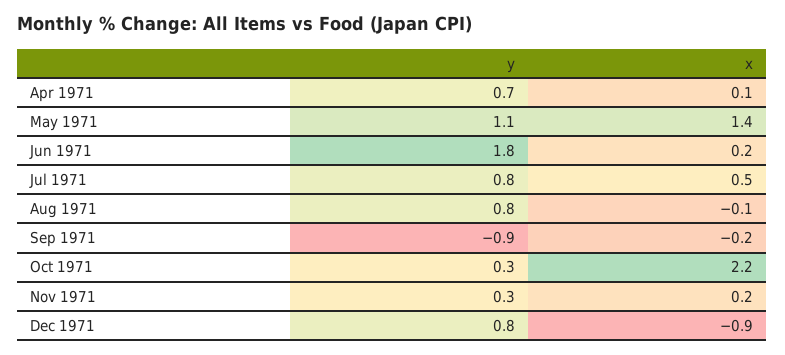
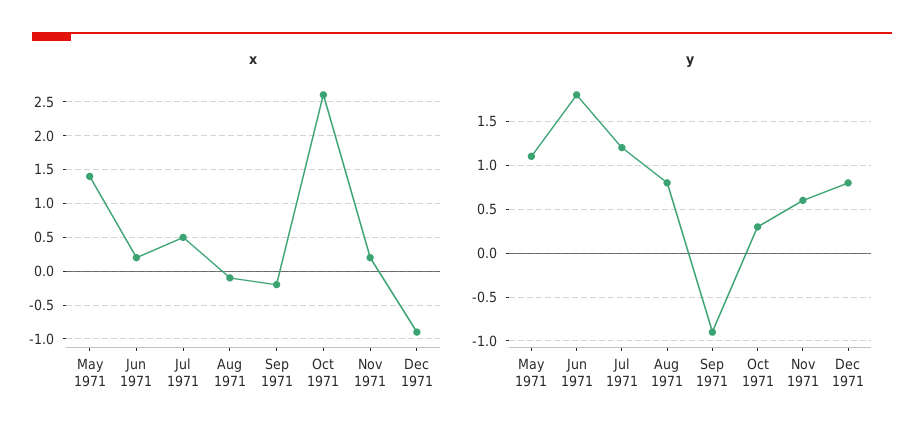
  {
    "y": {
-     "Apr 1971": 0.7,
      "May 1971": 1.1,
      "Jun 1971": 1.8,
-     "Jul 1971": 0.8,
+     "Jul 1971": 1.2,
      "Aug 1971": 0.8,
      "Sep 1971": -0.9,
      "Oct 1971": 0.3,
-     "Nov 1971": 0.3,
+     "Nov 1971": 0.6,
      "Dec 1971": 0.8
    },
    "x": {
-     "Apr 1971": 0.1,
      "May 1971": 1.4,
      "Jun 1971": 0.2,
      "Jul 1971": 0.5,
      "Aug 1971": -0.1,
      "Sep 1971": -0.2,
-     "Oct 1971": 2.2,
+     "Oct 1971": 2.6,
      "Nov 1971": 0.2,
      "Dec 1971": -0.9
    }
  }

